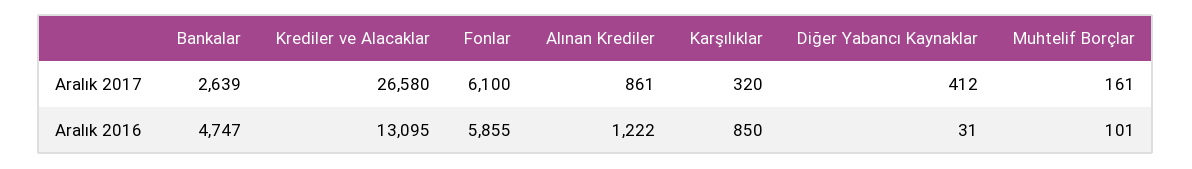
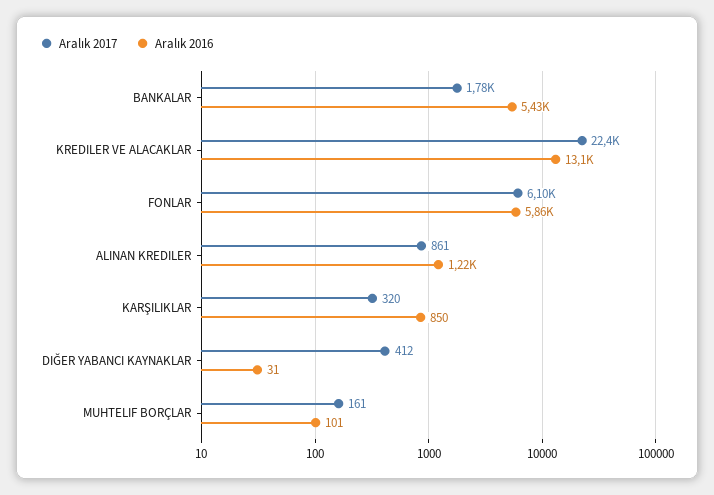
  {
    "Aralık 2017": {
-     "Bankalar": 2639,
+     "Bankalar": 1780,
-     "Krediler ve Alacaklar": 26580,
+     "Krediler ve Alacaklar": 22400,
      "Fonlar": 6100,
      "Alınan Krediler": 861,
      "Karşılıklar": 320,
      "Diğer Yabancı Kaynaklar": 412,
      "Muhtelif Borçlar": 161
    },
    "Aralık 2016": {
-     "Bankalar": 4747,
+     "Bankalar": 5430,
      "Krediler ve Alacaklar": 13095,
      "Fonlar": 5855,
      "Alınan Krediler": 1222,
      "Karşılıklar": 850,
      "Diğer Yabancı Kaynaklar": 31,
      "Muhtelif Borçlar": 101
    }
  }

